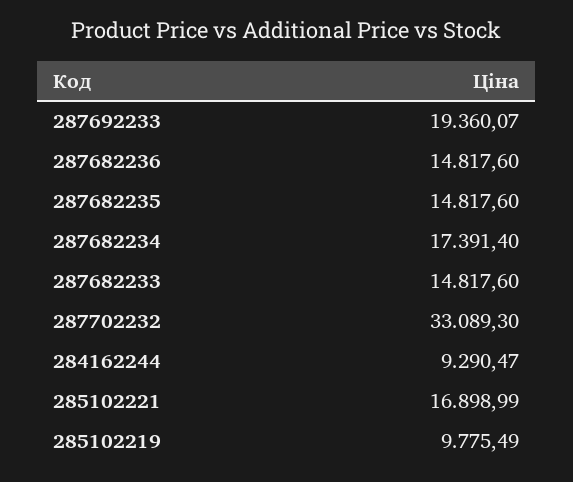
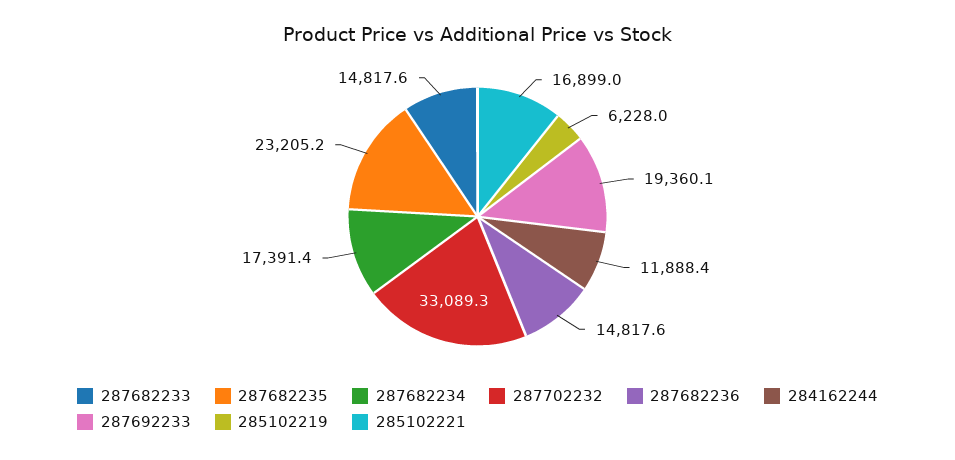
  {
    "287692233": 19360.07,
    "287682236": 14817.6,
-   "287682235": 14817.6,
+   "287682235": 23205.2,
    "287682234": 17391.4,
    "287682233": 14817.6,
    "287702232": 33089.3,
-   "284162244": 9290.47,
+   "284162244": 11888.4,
    "285102221": 16898.99,
-   "285102219": 9775.49
+   "285102219": 6228
  }

